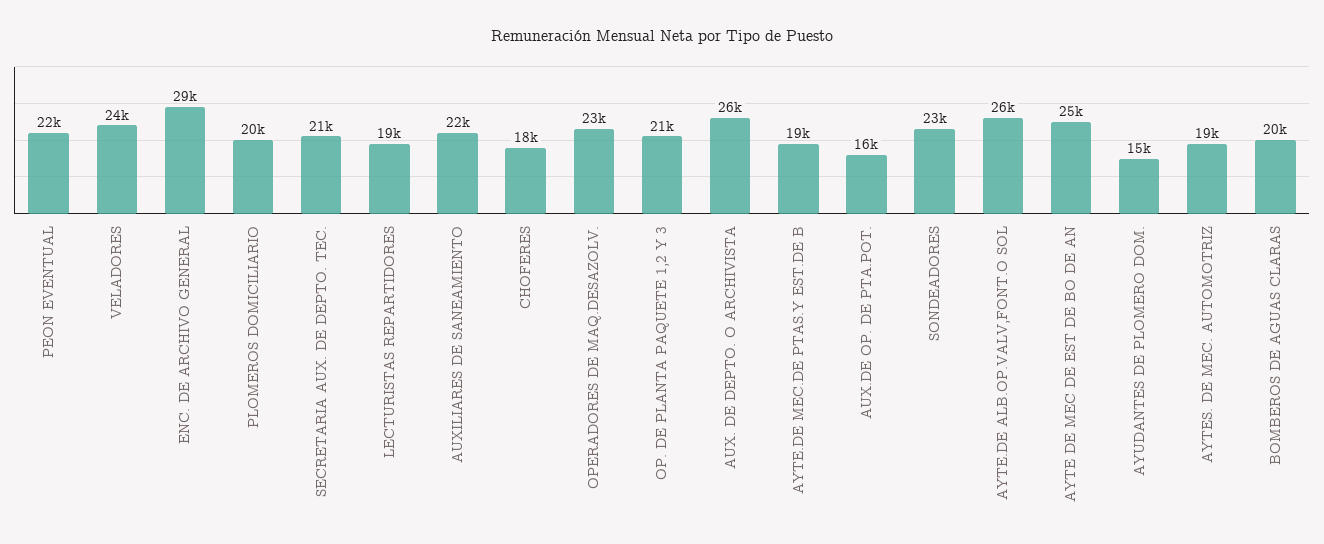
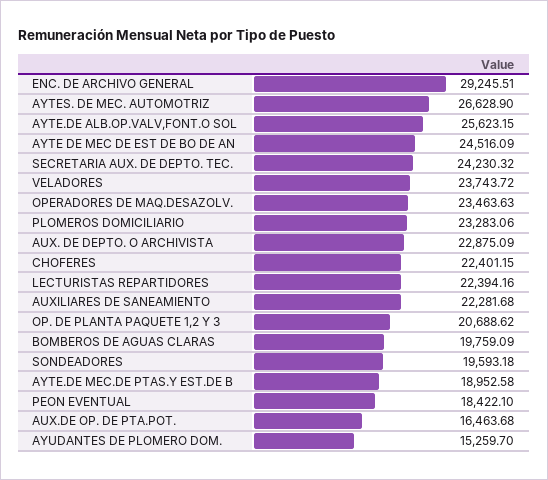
  {
-   "PEON EVENTUAL": 22000,
+   "PEON EVENTUAL": 18422.1,
    "VELADORES": 23743.72,
    "ENC. DE ARCHIVO GENERAL": 29245.51,
-   "PLOMEROS DOMICILIARIO": 20000,
+   "PLOMEROS DOMICILIARIO": 23283.06,
-   "SECRETARIA AUX. DE DEPTO. TEC.": 21000,
+   "SECRETARIA AUX. DE DEPTO. TEC.": 24230.32,
-   "LECTURISTAS REPARTIDORES": 19000,
+   "LECTURISTAS REPARTIDORES": 22394.16,
    "AUXILIARES DE SANEAMIENTO": 22281.68,
-   "CHOFERES": 18000,
+   "CHOFERES": 22401.15,
    "OPERADORES DE MAQ.DESAZOLV.": 23463.63,
    "OP. DE PLANTA PAQUETE 1,2 Y 3": 20688.62,
-   "AUX. DE DEPTO. O ARCHIVISTA": 26000,
+   "AUX. DE DEPTO. O ARCHIVISTA": 22875.09,
    "AYTE.DE MEC.DE PTAS.Y EST.DE B": 18952.58,
    "AUX.DE OP. DE PTA.POT.": 16463.68,
-   "SONDEADORES": 23000,
+   "SONDEADORES": 19593.18,
    "AYTE.DE ALB.OP.VALV,FONT.O SOL": 25623.15,
    "AYTE DE MEC DE EST DE BO DE AN": 24516.09,
    "AYUDANTES DE PLOMERO DOM.": 15259.7,
-   "AYTES. DE MEC. AUTOMOTRIZ": 19000,
+   "AYTES. DE MEC. AUTOMOTRIZ": 26628.9,
    "BOMBEROS DE AGUAS CLARAS": 19759.09
  }

